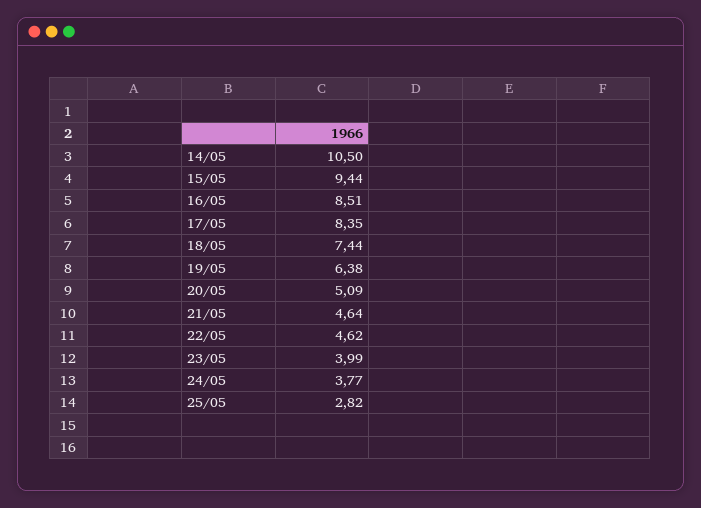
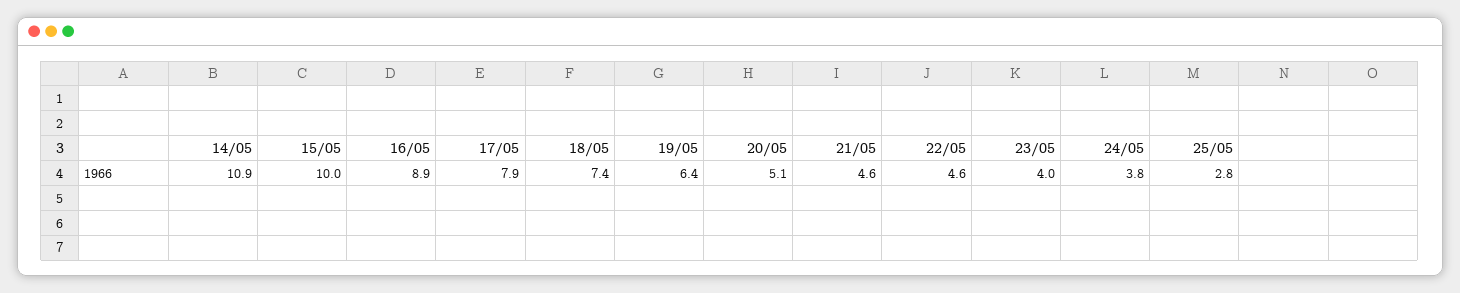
  {
-   "14/05": 10.5,
+   "14/05": 10.9,
-   "15/05": 9.44,
+   "15/05": 10,
-   "16/05": 8.51,
+   "16/05": 8.9,
-   "17/05": 8.35,
+   "17/05": 7.9,
    "18/05": 7.44,
    "19/05": 6.38,
    "20/05": 5.09,
    "21/05": 4.64,
    "22/05": 4.62,
    "23/05": 3.99,
    "24/05": 3.77,
    "25/05": 2.82
  }

